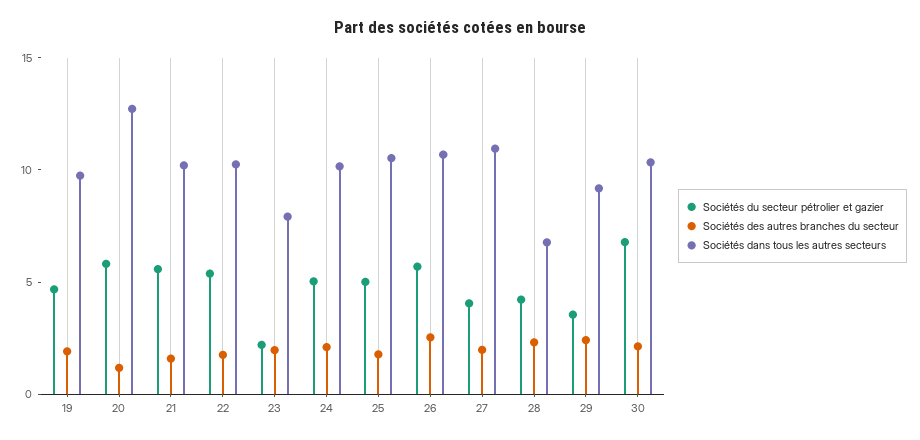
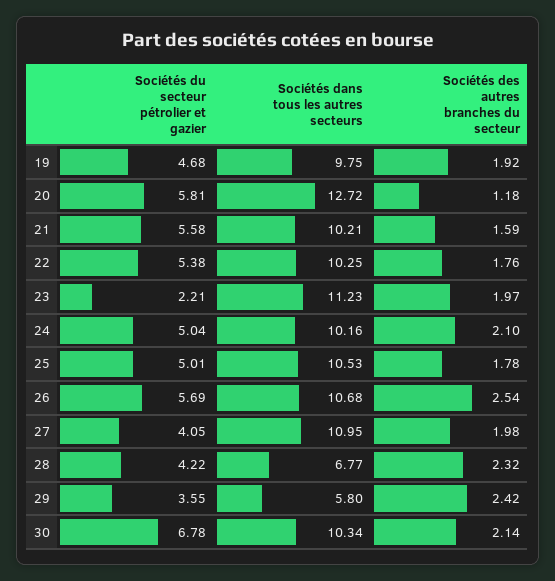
  {
    "Sociétés du secteur pétrolier et gazier": {
      "19": 4.68,
      "20": 5.81,
      "21": 5.58,
      "22": 5.38,
      "23": 2.21,
      "24": 5.04,
      "25": 5.01,
      "26": 5.69,
      "27": 4.05,
      "28": 4.22,
      "29": 3.55,
      "30": 6.78
    },
    "Sociétés des autres branches du secteur": {
      "19": 1.92,
      "20": 1.18,
      "21": 1.59,
      "22": 1.76,
      "23": 1.97,
      "24": 2.1,
      "25": 1.78,
      "26": 2.54,
      "27": 1.98,
      "28": 2.32,
      "29": 2.42,
      "30": 2.14
    },
    "Sociétés dans tous les autres secteurs": {
      "19": 9.75,
      "20": 12.72,
      "21": 10.21,
      "22": 10.25,
-     "23": 8,
+     "23": 11.23,
      "24": 10.16,
      "25": 10.53,
      "26": 10.68,
      "27": 10.95,
      "28": 6.77,
-     "29": 9,
+     "29": 5.8,
      "30": 10.34
    }
  }

